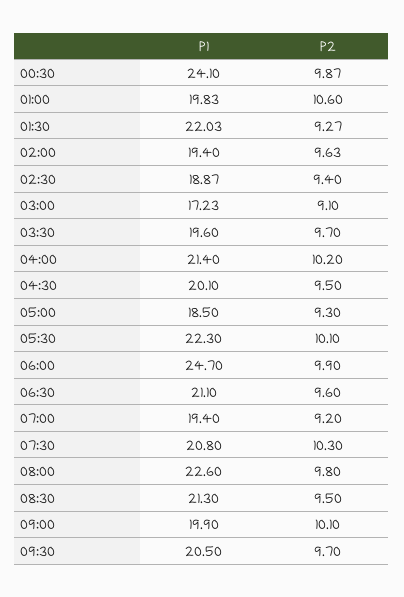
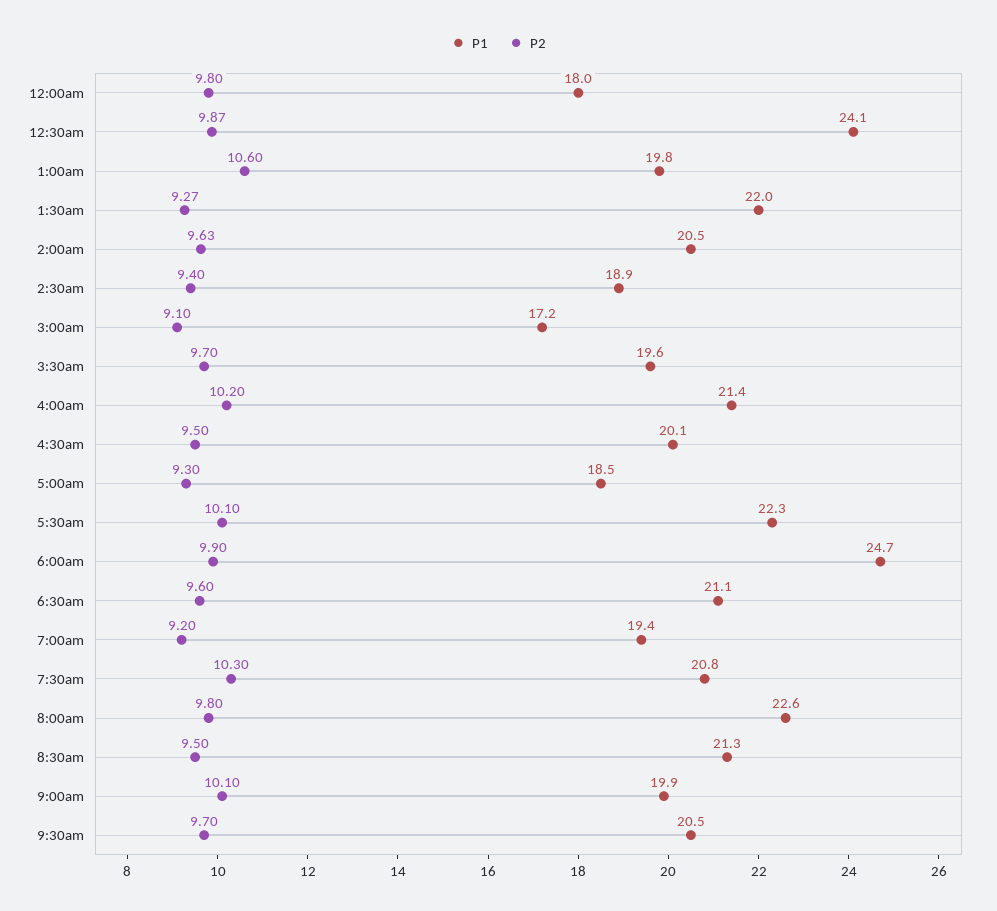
  {
    "P1": {
      "00:30": 24.1,
      "01:00": 19.83,
      "01:30": 22.03,
-     "02:00": 19.4,
+     "02:00": 20.5,
      "02:30": 18.87,
      "03:00": 17.23,
      "03:30": 19.6,
      "04:00": 21.4,
      "04:30": 20.1,
      "05:00": 18.5,
      "05:30": 22.3,
      "06:00": 24.7,
      "06:30": 21.1,
      "07:00": 19.4,
      "07:30": 20.8,
      "08:00": 22.6,
      "08:30": 21.3,
      "09:00": 19.9,
-     "09:30": 20.5
+     "09:30": 20.5,
+     "12:00am": 18
    },
    "P2": {
      "00:30": 9.87,
      "01:00": 10.6,
      "01:30": 9.27,
      "02:00": 9.63,
      "02:30": 9.4,
      "03:00": 9.1,
      "03:30": 9.7,
      "04:00": 10.2,
      "04:30": 9.5,
      "05:00": 9.3,
      "05:30": 10.1,
      "06:00": 9.9,
      "06:30": 9.6,
      "07:00": 9.2,
      "07:30": 10.3,
      "08:00": 9.8,
      "08:30": 9.5,
      "09:00": 10.1,
-     "09:30": 9.7
+     "09:30": 9.7,
+     "12:00am": 9.8
    }
  }

